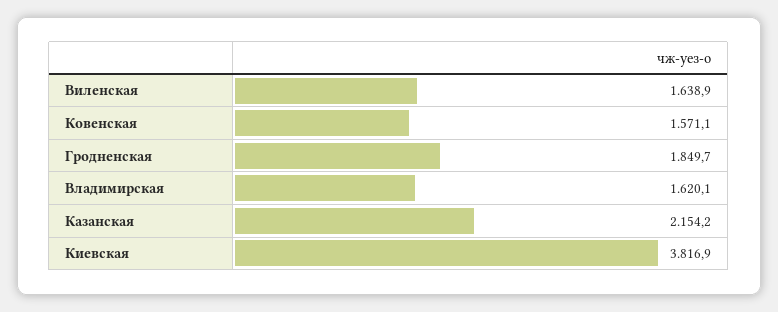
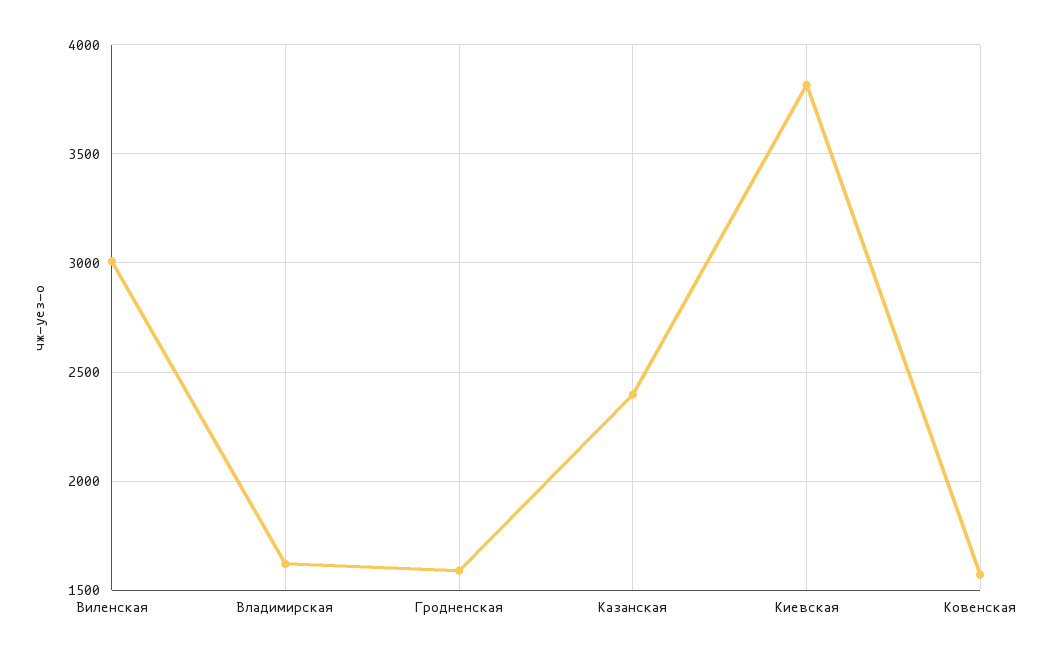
  {
-   "Виленская": 1638.9,
+   "Виленская": 3000,
    "Ковенская": 1571.1,
-   "Гродненская": 1849.7,
+   "Гродненская": 1600,
    "Владимирская": 1620.1,
-   "Казанская": 2154.2,
+   "Казанская": 2400,
    "Киевская": 3816.9
  }

